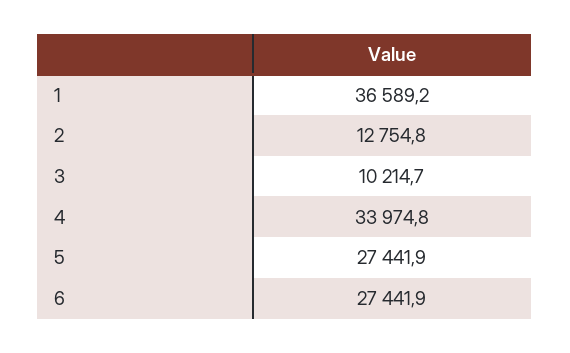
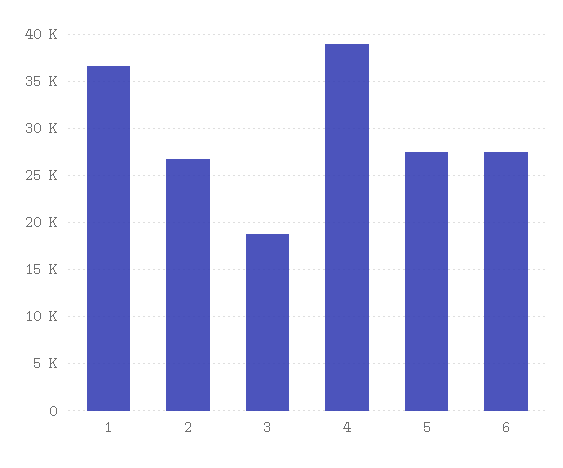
  {
    "1": 36589.2,
-   "2": 12754.8,
+   "2": 27000,
-   "3": 10214.7,
+   "3": 19000,
-   "4": 33974.8,
+   "4": 39000,
    "5": 27441.9,
    "6": 27441.9
  }

